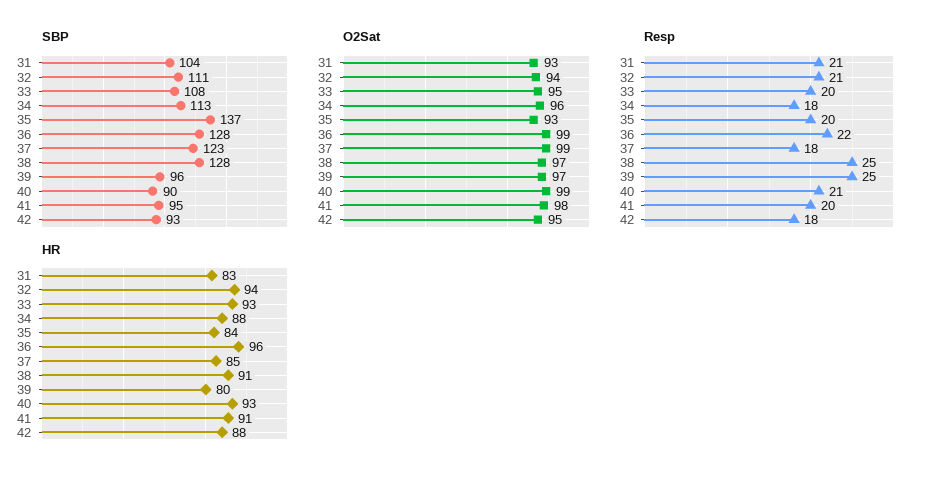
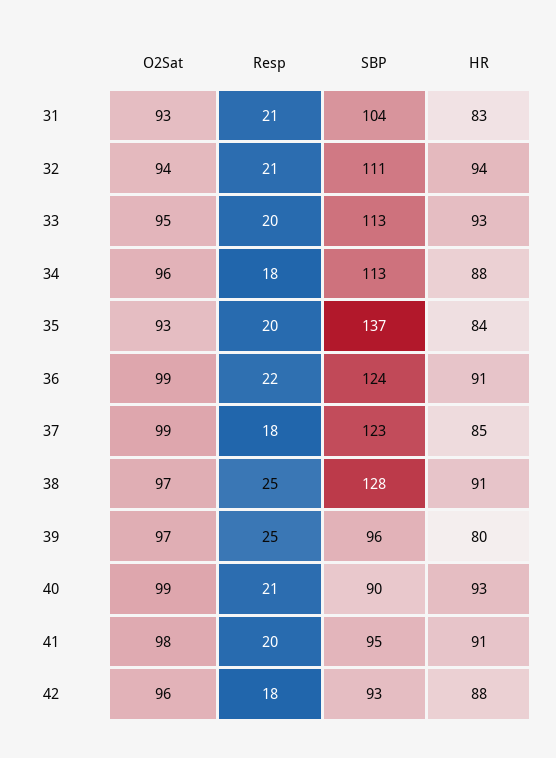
  {
    "SBP": {
      "31": 104,
      "32": 111,
-     "33": 108,
+     "33": 113,
      "34": 113,
      "35": 137,
-     "36": 128,
+     "36": 124,
      "37": 123,
      "38": 128,
      "39": 96,
      "40": 90,
      "41": 95,
      "42": 93
    },
    "O2Sat": {
      "31": 93,
      "32": 94,
      "33": 95,
      "34": 96,
      "35": 93,
      "36": 99,
      "37": 99,
      "38": 97,
      "39": 97,
      "40": 99,
      "41": 98,
-     "42": 95
+     "42": 96
    },
    "Resp": {
      "31": 21,
      "32": 21,
      "33": 20,
      "34": 18,
      "35": 20,
      "36": 22,
      "37": 18,
      "38": 25,
      "39": 25,
      "40": 21,
      "41": 20,
      "42": 18
    },
    "HR": {
      "31": 83,
      "32": 94,
      "33": 93,
      "34": 88,
      "35": 84,
-     "36": 96,
+     "36": 91,
      "37": 85,
      "38": 91,
      "39": 80,
      "40": 93,
      "41": 91,
      "42": 88
    }
  }

